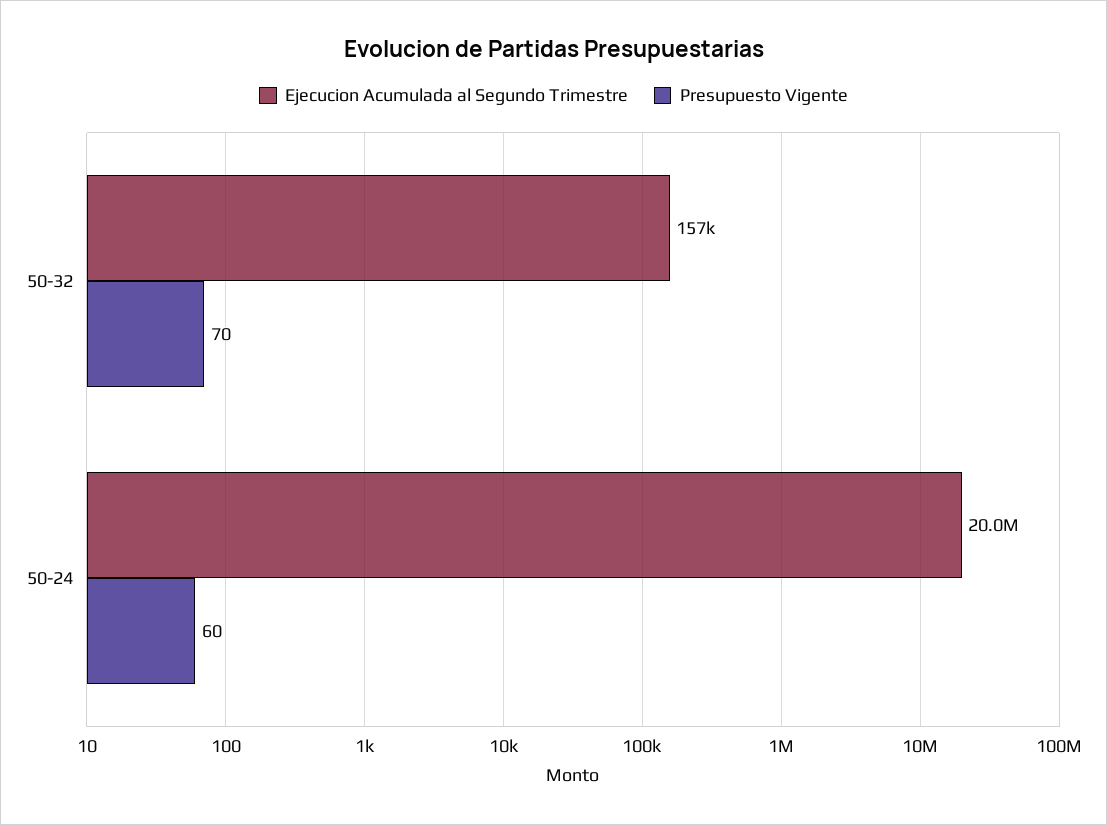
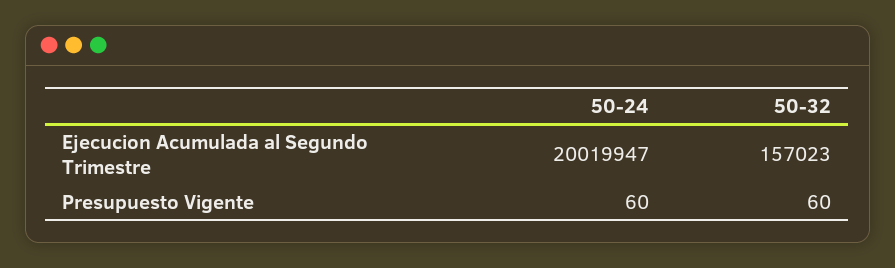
  {
    "Ejecucion Acumulada al Segundo Trimestre": {
      "50-32": 157023,
      "50-24": 20019947
    },
    "Presupuesto Vigente": {
-     "50-32": 70,
+     "50-32": 60,
      "50-24": 60
    }
  }

